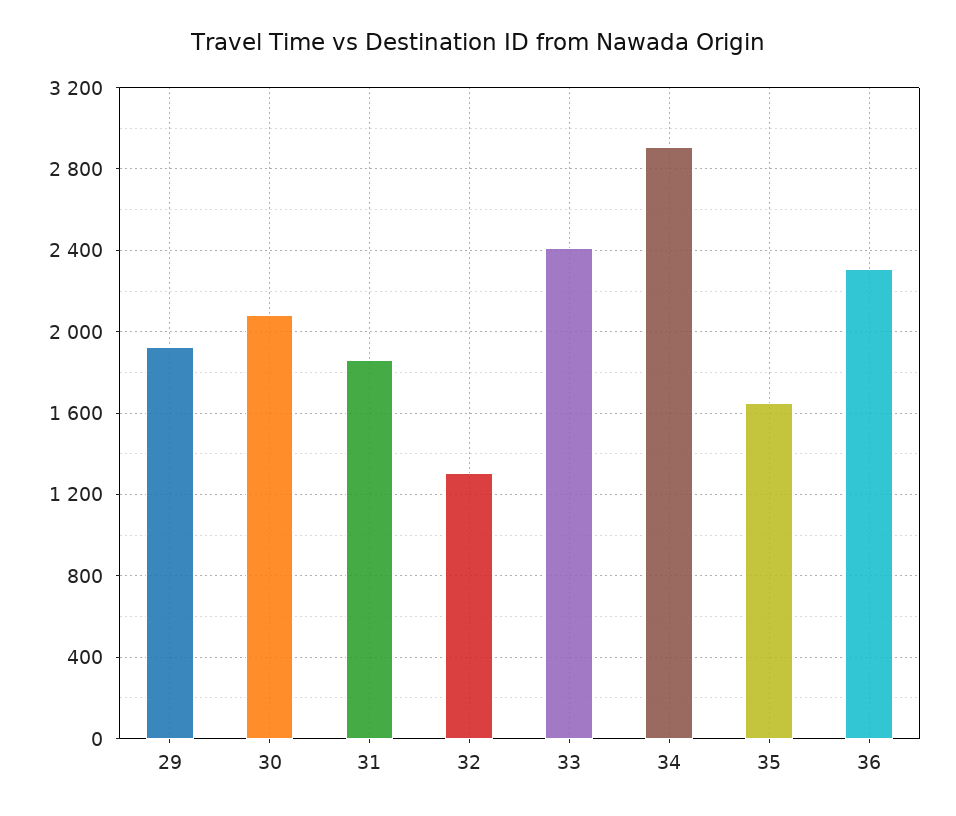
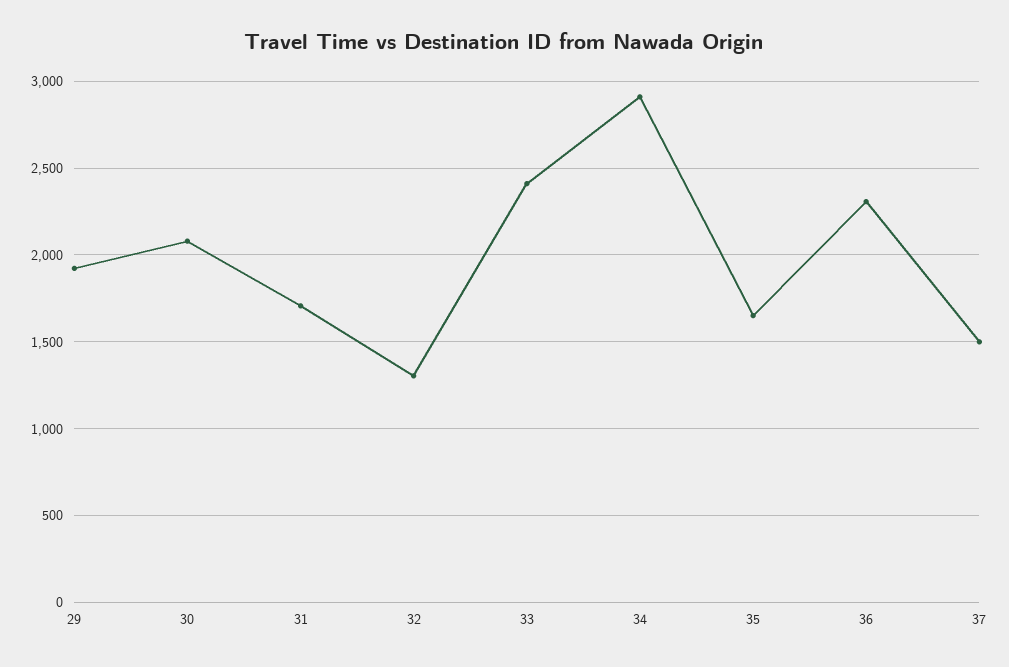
  {
    "29": 1900,
    "30": 2100,
-   "31": 1850,
+   "31": 1700,
    "32": 1300,
    "33": 2400,
    "34": 2900,
    "35": 1650,
-   "36": 2300
+   "36": 2300,
+   "37": 1500
  }

